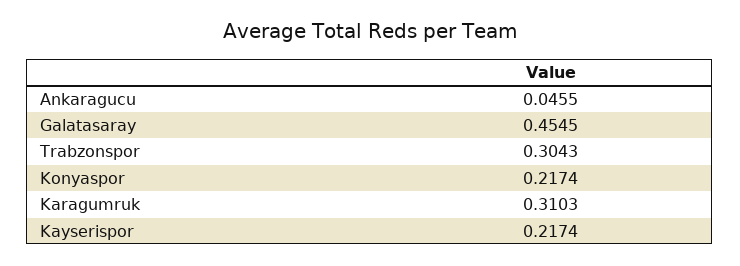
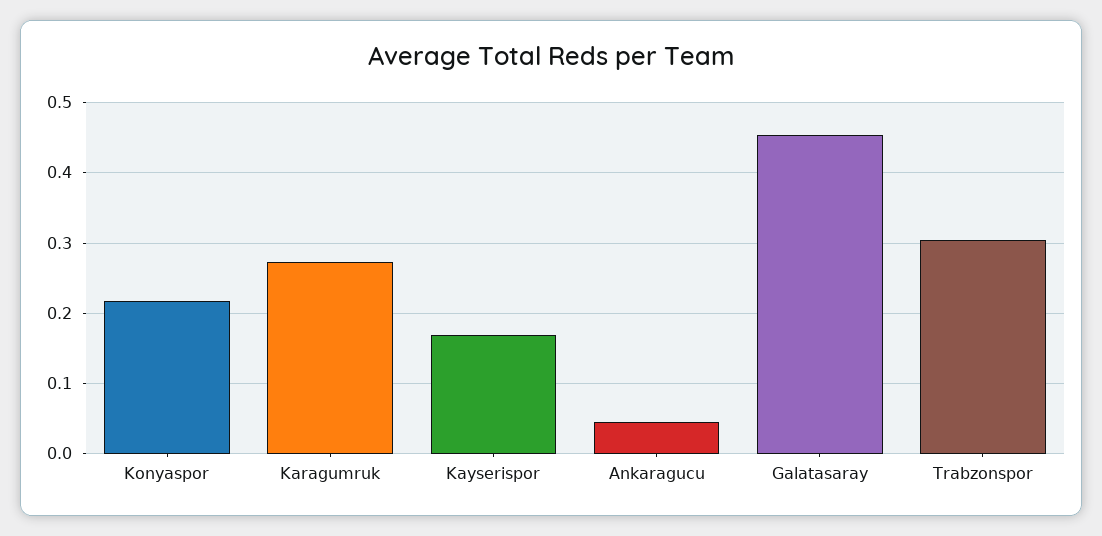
  {
    "Ankaragucu": 0.0455,
    "Galatasaray": 0.4545,
    "Trabzonspor": 0.3043,
    "Konyaspor": 0.2174,
-   "Karagumruk": 0.3103,
+   "Karagumruk": 0.27,
-   "Kayserispor": 0.2174
+   "Kayserispor": 0.17
  }

